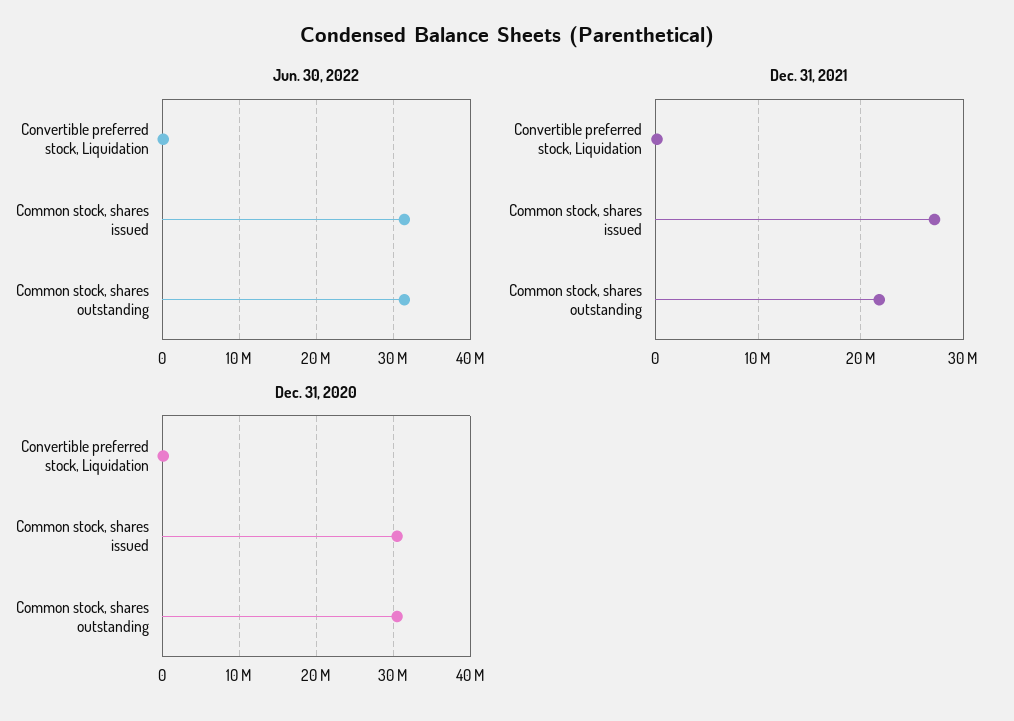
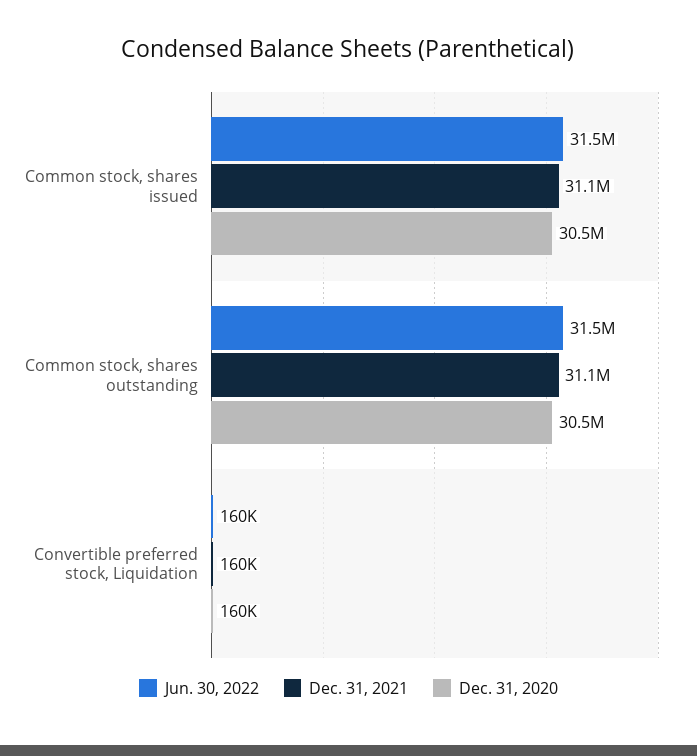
  {
    "Jun. 30, 2022": {
      "Convertible preferred stock, Liquidation": 160000,
      "Common stock, shares issued": 31500000,
      "Common stock, shares outstanding": 31500000
    },
    "Dec. 31, 2021": {
      "Convertible preferred stock, Liquidation": 160000,
-     "Common stock, shares issued": 27000000,
+     "Common stock, shares issued": 31100000,
-     "Common stock, shares outstanding": 22000000
+     "Common stock, shares outstanding": 31100000
    },
    "Dec. 31, 2020": {
      "Convertible preferred stock, Liquidation": 160000,
      "Common stock, shares issued": 30500000,
      "Common stock, shares outstanding": 30500000
    }
  }

